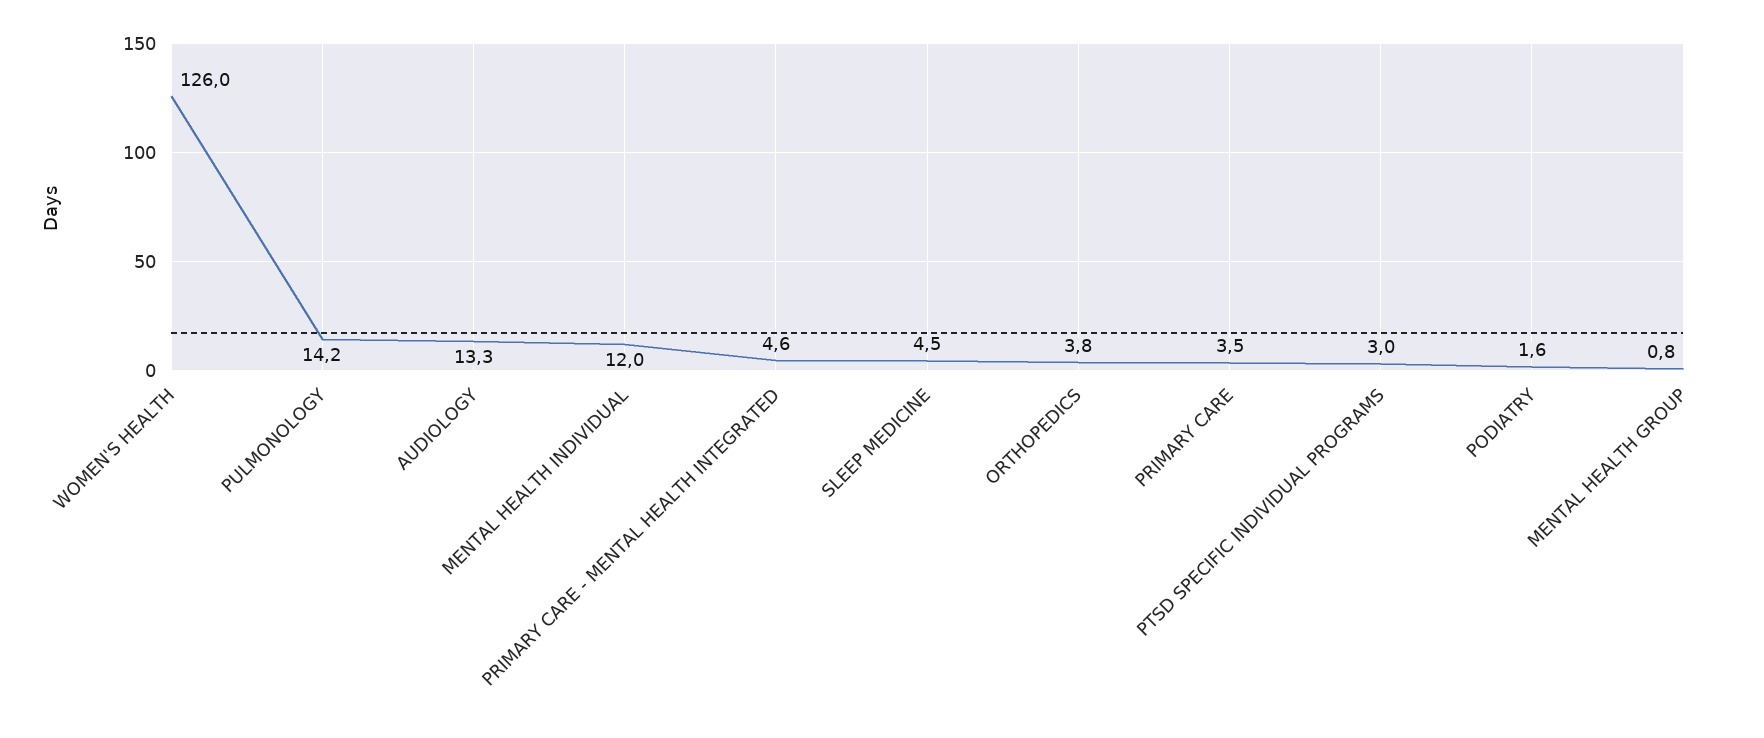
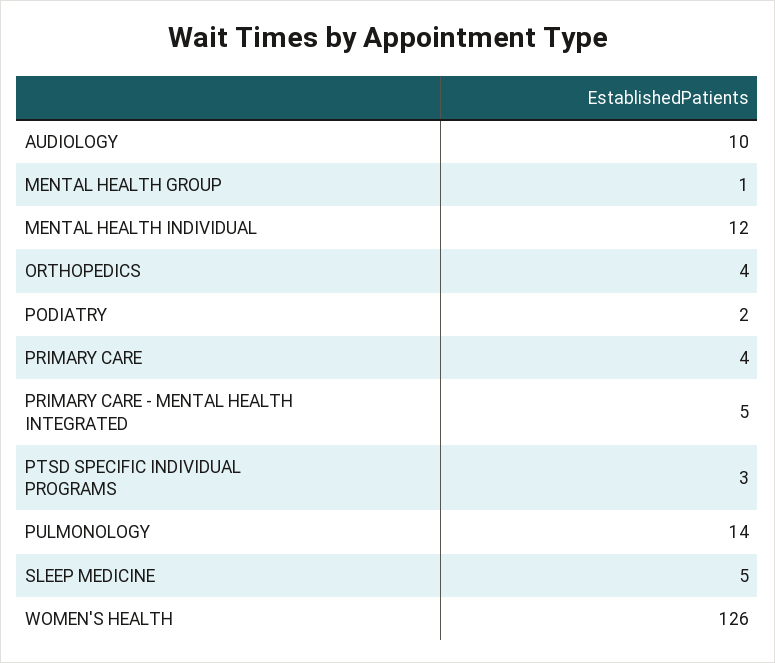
  {
    "WOMEN'S HEALTH": 126,
    "PULMONOLOGY": 14.2,
-   "AUDIOLOGY": 13.3,
+   "AUDIOLOGY": 10,
    "MENTAL HEALTH INDIVIDUAL": 12,
    "PRIMARY CARE - MENTAL HEALTH INTEGRATED": 4.6,
    "SLEEP MEDICINE": 4.5,
    "ORTHOPEDICS": 3.8,
    "PRIMARY CARE": 3.5,
    "PTSD SPECIFIC INDIVIDUAL PROGRAMS": 3,
    "PODIATRY": 1.6,
    "MENTAL HEALTH GROUP": 0.8
  }

